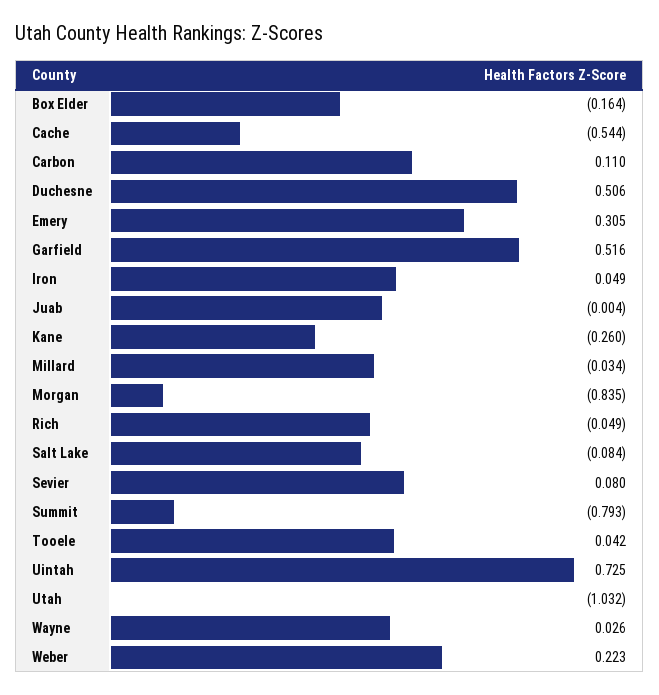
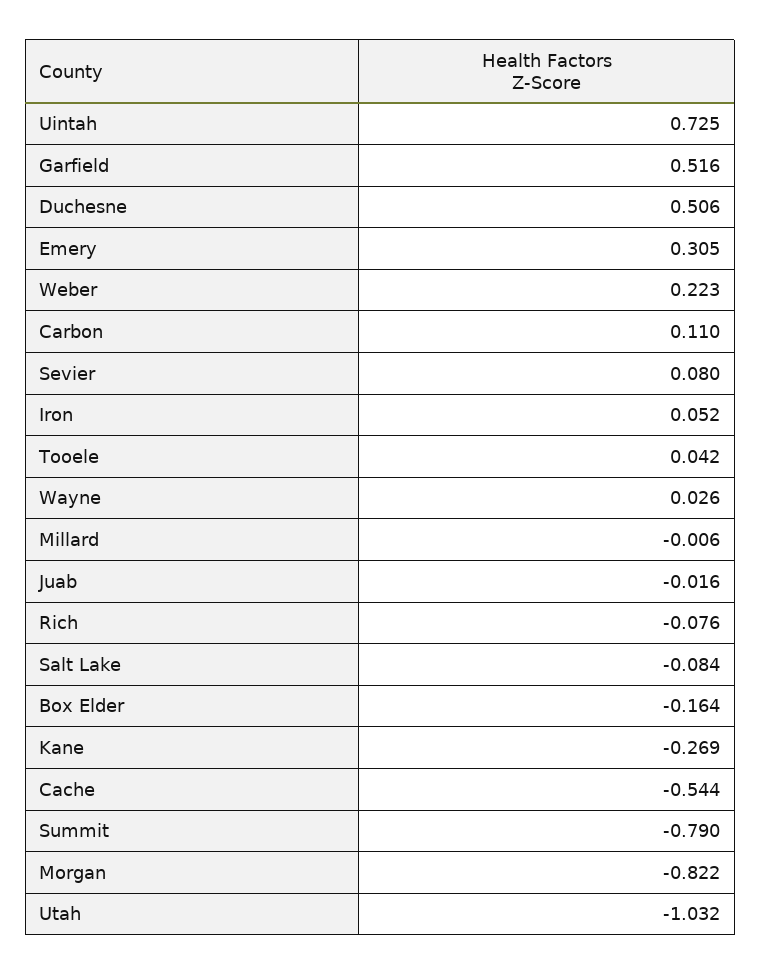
  {
    "Box Elder": -0.164,
    "Cache": -0.544,
    "Carbon": 0.11,
    "Duchesne": 0.506,
    "Emery": 0.305,
    "Garfield": 0.516,
-   "Iron": 0.049,
+   "Iron": 0.052,
-   "Juab": -0.004,
+   "Juab": -0.016,
-   "Kane": -0.26,
+   "Kane": -0.269,
-   "Millard": -0.034,
+   "Millard": -0.006,
-   "Morgan": -0.835,
+   "Morgan": -0.822,
-   "Rich": -0.049,
+   "Rich": -0.076,
    "Salt Lake": -0.084,
    "Sevier": 0.08,
-   "Summit": -0.793,
+   "Summit": -0.79,
    "Tooele": 0.042,
    "Uintah": 0.725,
    "Utah": -1.032,
    "Wayne": 0.026,
    "Weber": 0.223
  }

